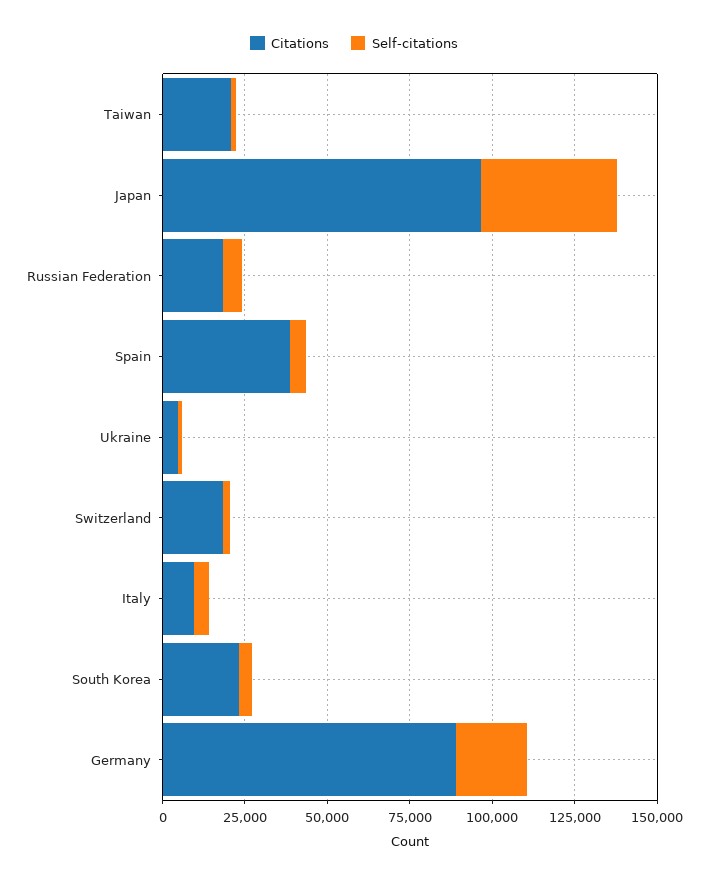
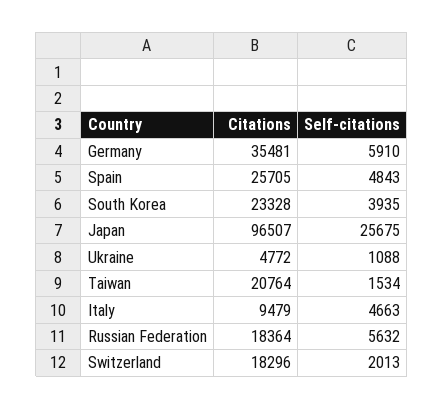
  {
    "Citations": {
      "Taiwan": 20764,
      "Japan": 96507,
      "Russian Federation": 18364,
-     "Spain": 40000,
+     "Spain": 25705,
      "Ukraine": 4772,
      "Switzerland": 18296,
      "Italy": 9479,
      "South Korea": 23328,
-     "Germany": 90000
+     "Germany": 35481
    },
    "Self-citations": {
      "Taiwan": 1534,
-     "Japan": 40000,
+     "Japan": 25675,
      "Russian Federation": 5632,
      "Spain": 4843,
      "Ukraine": 1088,
      "Switzerland": 2013,
      "Italy": 4663,
      "South Korea": 3935,
-     "Germany": 20000
+     "Germany": 5910
    }
  }

